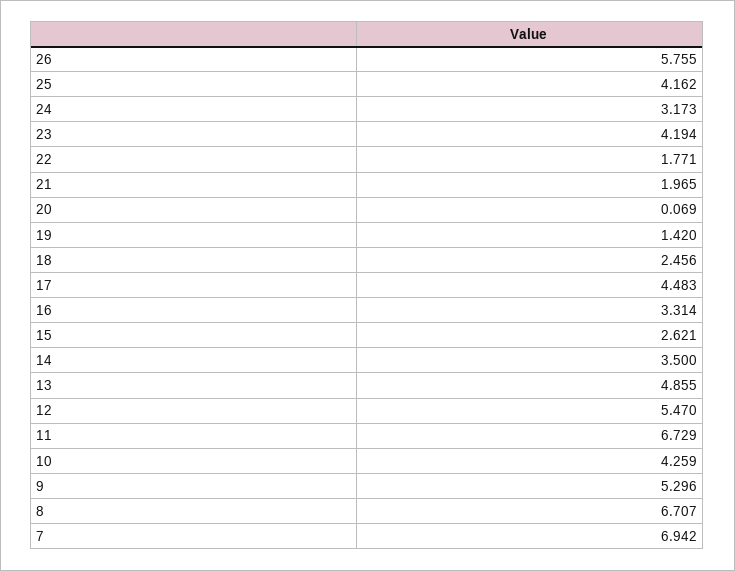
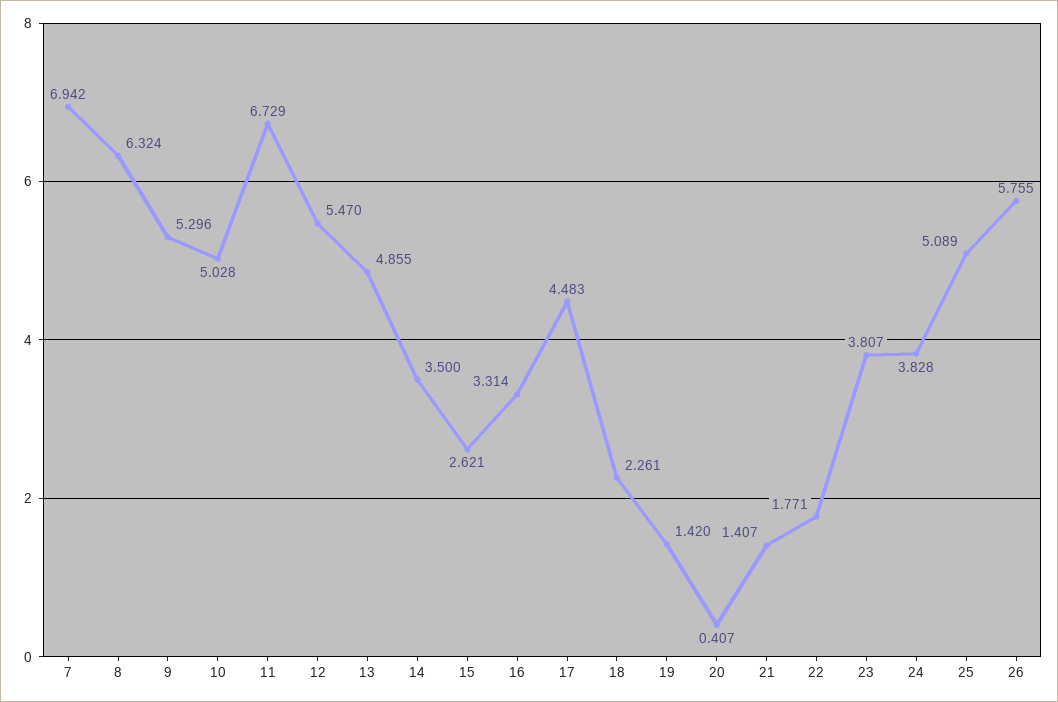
  {
    "26": 5.755,
-   "25": 4.162,
+   "25": 5.089,
-   "24": 3.173,
+   "24": 3.828,
-   "23": 4.194,
+   "23": 3.807,
    "22": 1.771,
-   "21": 1.965,
+   "21": 1.407,
-   "20": 0.069,
+   "20": 0.407,
    "19": 1.42,
-   "18": 2.456,
+   "18": 2.261,
    "17": 4.483,
    "16": 3.314,
    "15": 2.621,
    "14": 3.5,
    "13": 4.855,
    "12": 5.47,
    "11": 6.729,
-   "10": 4.259,
+   "10": 5.028,
    "9": 5.296,
-   "8": 6.707,
+   "8": 6.324,
    "7": 6.942
  }

